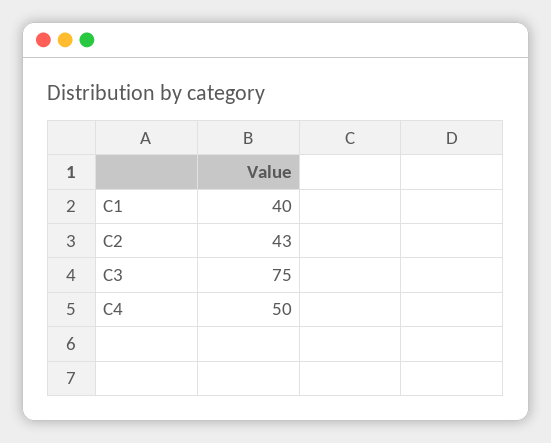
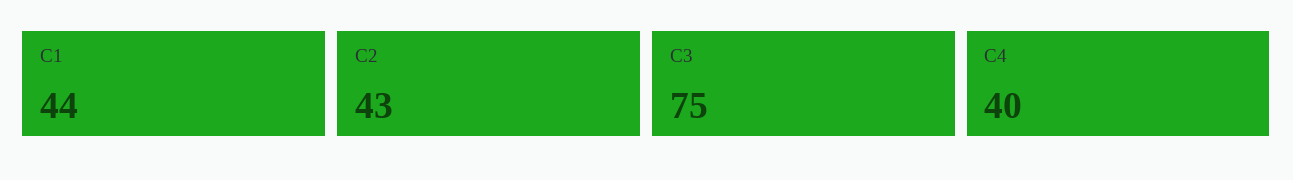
  {
-   "C1": 40,
+   "C1": 44,
    "C2": 43,
    "C3": 75,
-   "C4": 50
+   "C4": 40
  }

